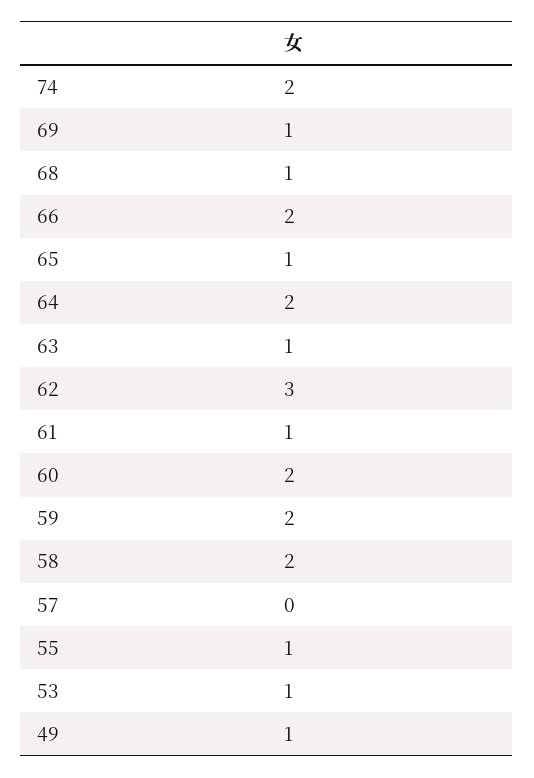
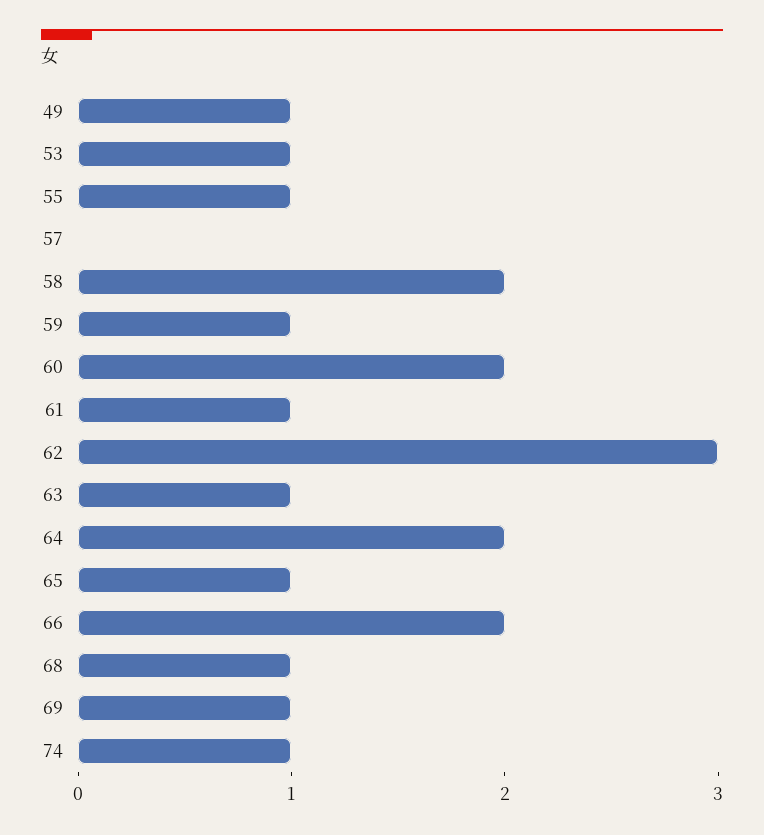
  {
-   "74": 2,
+   "74": 1,
    "69": 1,
    "68": 1,
    "66": 2,
    "65": 1,
    "64": 2,
    "63": 1,
    "62": 3,
    "61": 1,
    "60": 2,
-   "59": 2,
+   "59": 1,
    "58": 2,
    "57": 0,
    "55": 1,
    "53": 1,
    "49": 1
  }

